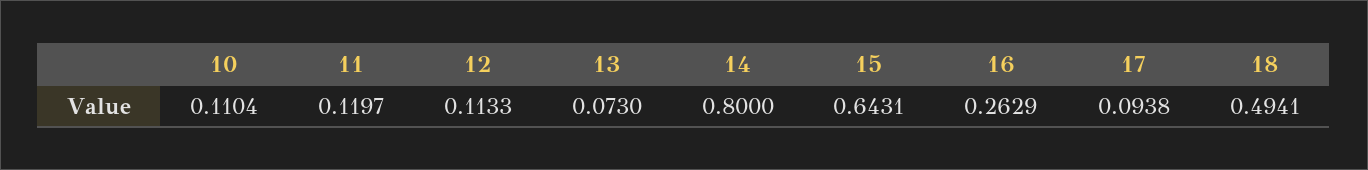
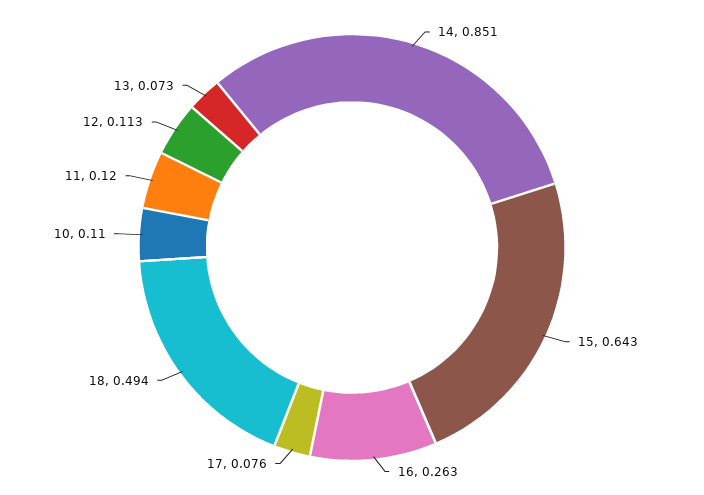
  {
    "10": 0.1104,
    "11": 0.1197,
    "12": 0.1133,
    "13": 0.073,
-   "14": 0.8,
+   "14": 0.851,
    "15": 0.6431,
    "16": 0.2629,
-   "17": 0.0938,
+   "17": 0.076,
    "18": 0.4941
  }

